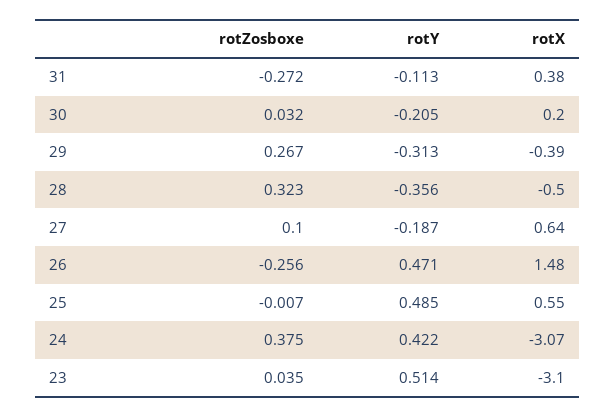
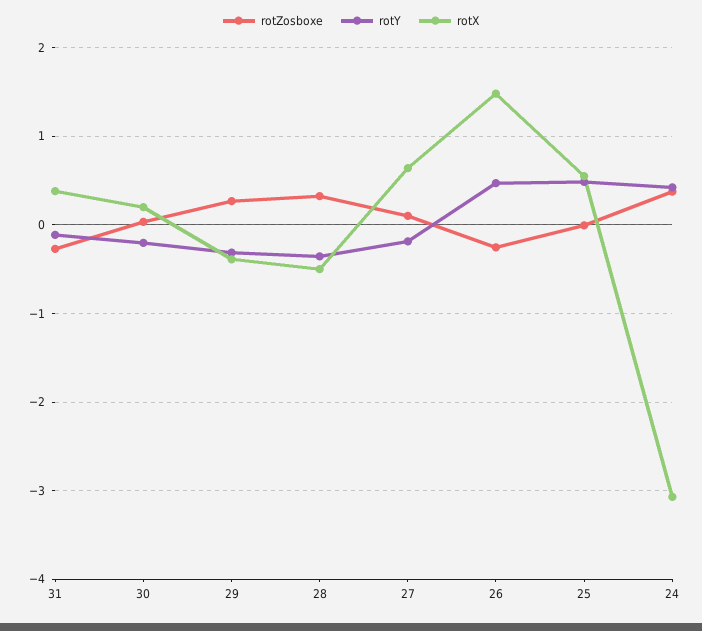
  {
    "rotZosboxe": {
      "31": -0.272,
      "30": 0.032,
      "29": 0.267,
      "28": 0.323,
      "27": 0.1,
      "26": -0.256,
      "25": -0.007,
-     "24": 0.375,
+     "24": 0.375
-     "23": 0.035
    },
    "rotY": {
      "31": -0.113,
      "30": -0.205,
      "29": -0.313,
      "28": -0.356,
      "27": -0.187,
      "26": 0.471,
      "25": 0.485,
-     "24": 0.422,
+     "24": 0.422
-     "23": 0.514
    },
    "rotX": {
      "31": 0.38,
      "30": 0.2,
      "29": -0.39,
      "28": -0.5,
      "27": 0.64,
      "26": 1.48,
      "25": 0.55,
-     "24": -3.07,
+     "24": -3.07
-     "23": -3.1
    }
  }

